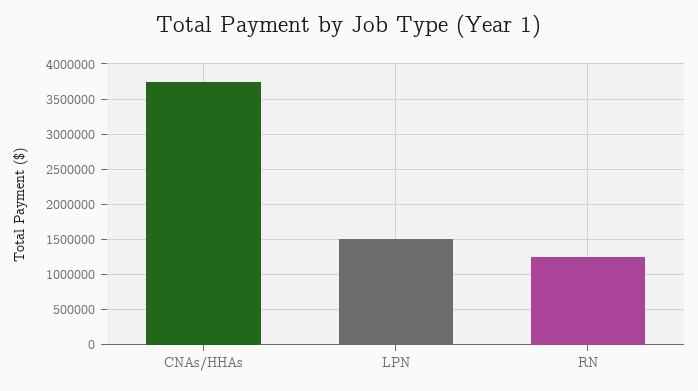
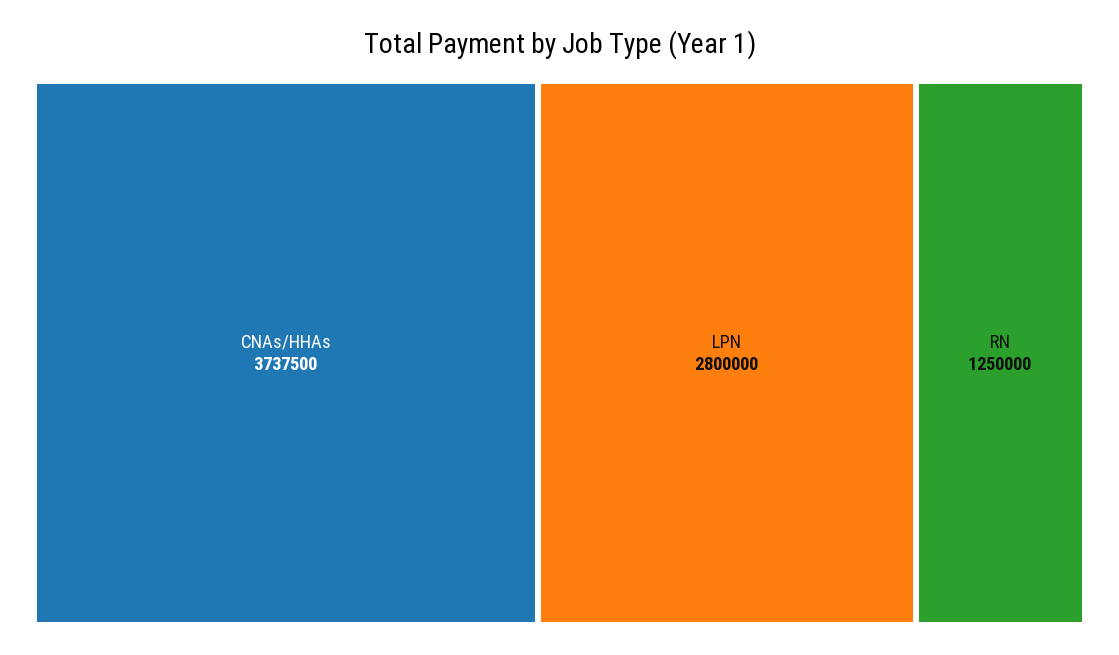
  {
    "CNAs/HHAs": 3737500,
-   "LPN": 1500000,
+   "LPN": 2800000,
    "RN": 1250000
  }

